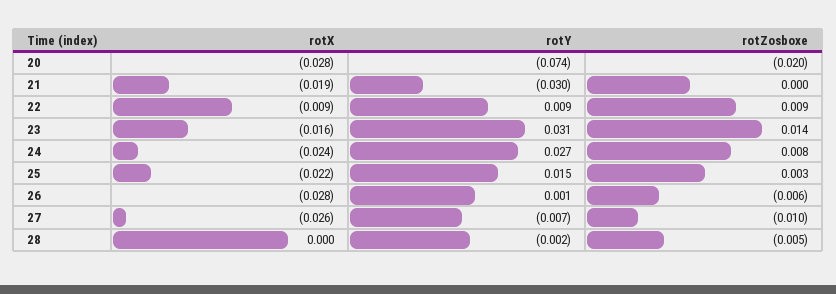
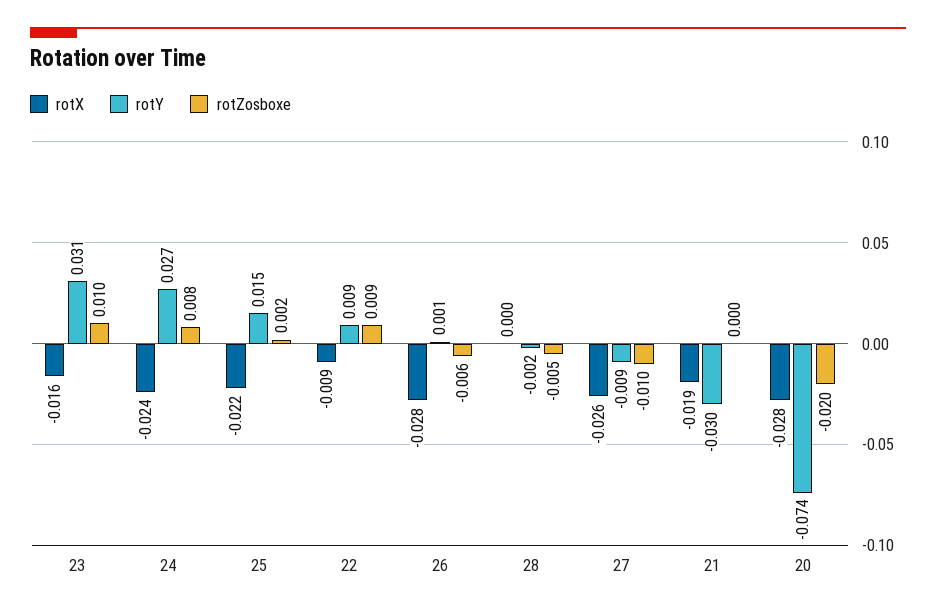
  {
    "rotX": {
      "20": -0.028,
      "21": -0.019,
      "22": -0.009,
      "23": -0.016,
      "24": -0.024,
      "25": -0.022,
      "26": -0.028,
      "27": -0.026,
      "28": 0
    },
    "rotY": {
      "20": -0.074,
      "21": -0.03,
      "22": 0.009,
      "23": 0.031,
      "24": 0.027,
      "25": 0.015,
      "26": 0.001,
-     "27": -0.007,
+     "27": -0.009,
      "28": -0.002
    },
    "rotZosboxe": {
      "20": -0.02,
      "21": 0,
      "22": 0.009,
-     "23": 0.014,
+     "23": 0.01,
      "24": 0.008,
-     "25": 0.003,
+     "25": 0.002,
      "26": -0.006,
      "27": -0.01,
      "28": -0.005
    }
  }

